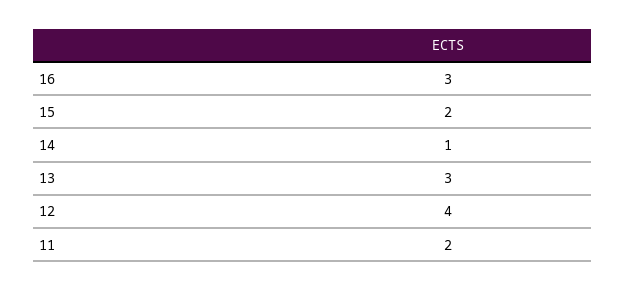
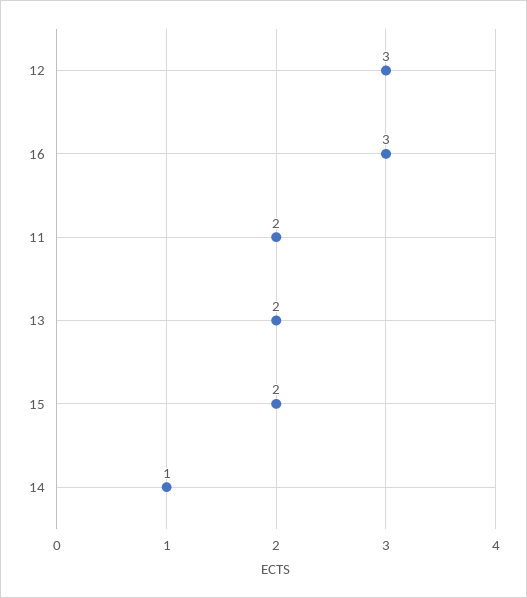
  {
    "16": 3,
    "15": 2,
    "14": 1,
-   "13": 3,
+   "13": 2,
-   "12": 4,
+   "12": 3,
    "11": 2
  }

